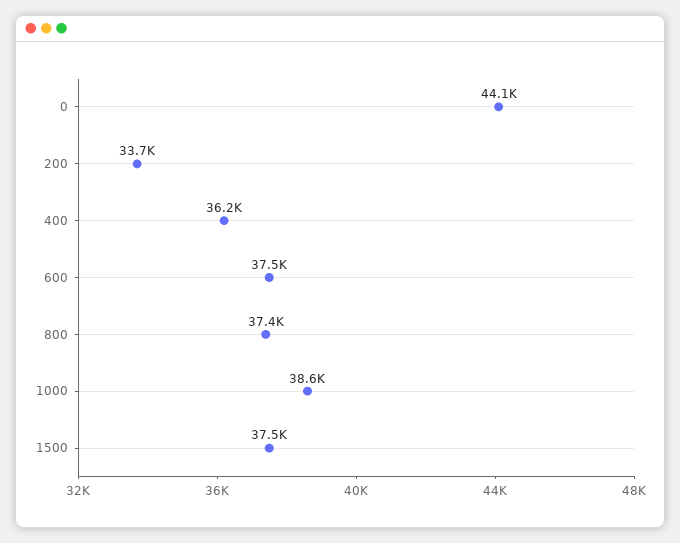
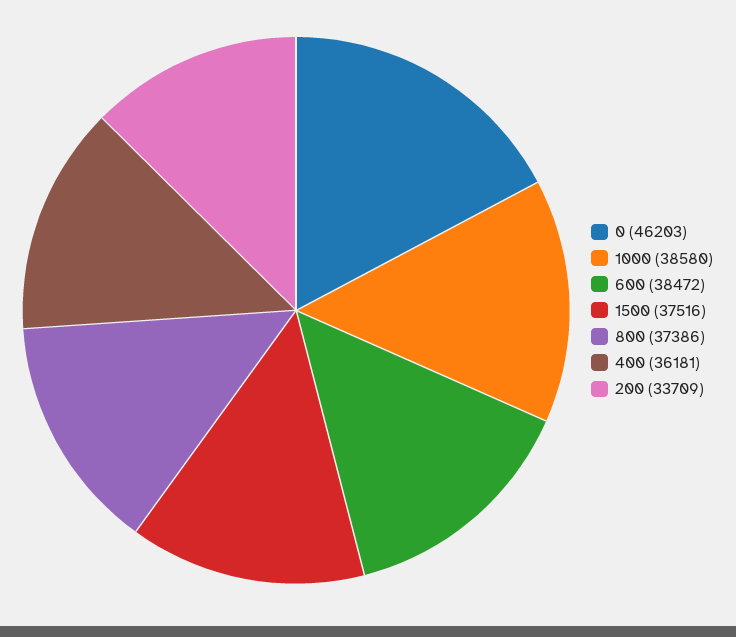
  {
-   "0": 44100,
+   "0": 46203,
    "200": 33709,
    "400": 36181,
-   "600": 37500,
+   "600": 38472,
    "800": 37386,
    "1000": 38580,
    "1500": 37516
  }

